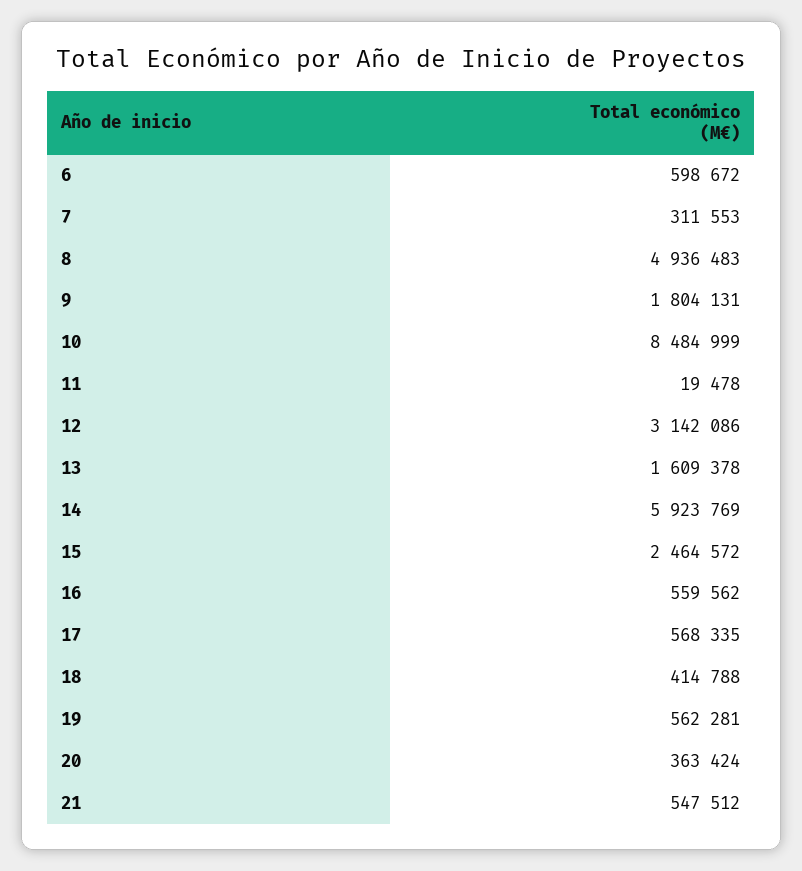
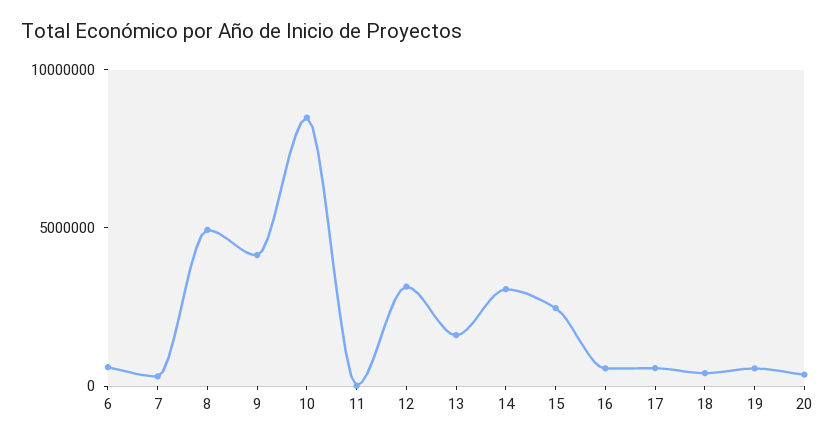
  {
    "6": 598672,
    "7": 311553,
    "8": 4936483,
-   "9": 1804131,
+   "9": 4000000,
    "10": 8484999,
    "11": 19478,
    "12": 3142086,
    "13": 1609378,
-   "14": 5923769,
+   "14": 3000000,
    "15": 2464572,
    "16": 559562,
    "17": 568335,
    "18": 414788,
    "19": 562281,
-   "20": 363424,
+   "20": 363424
-   "21": 547512
  }

